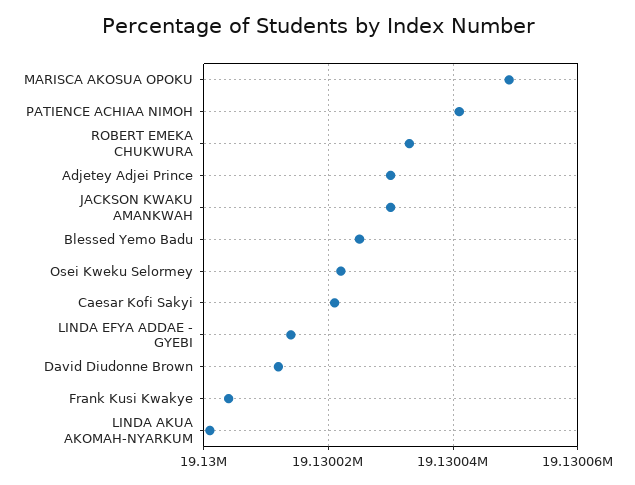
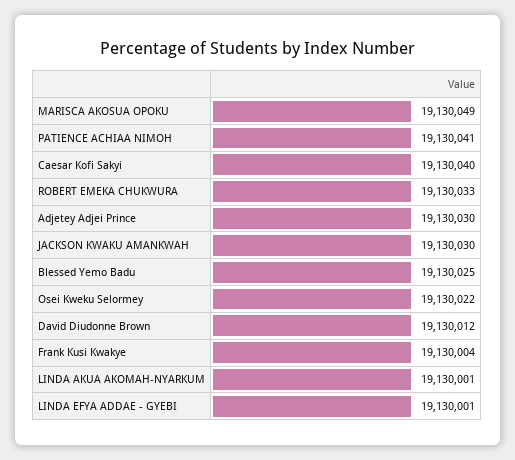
  {
    "MARISCA AKOSUA OPOKU": 19130049,
    "PATIENCE ACHIAA NIMOH": 19130041,
    "ROBERT EMEKA CHUKWURA": 19130033,
    "Adjetey Adjei Prince": 19130030,
    "JACKSON KWAKU AMANKWAH": 19130030,
    "Blessed Yemo Badu": 19130025,
    "Osei Kweku Selormey": 19130022,
-   "Caesar Kofi Sakyi": 19130020,
+   "Caesar Kofi Sakyi": 19130040,
-   "LINDA EFYA ADDAE - GYEBI": 19130015,
+   "LINDA EFYA ADDAE - GYEBI": 19130001,
    "David Diudonne Brown": 19130012,
    "Frank Kusi Kwakye": 19130004,
    "LINDA AKUA AKOMAH-NYARKUM": 19130001
  }

